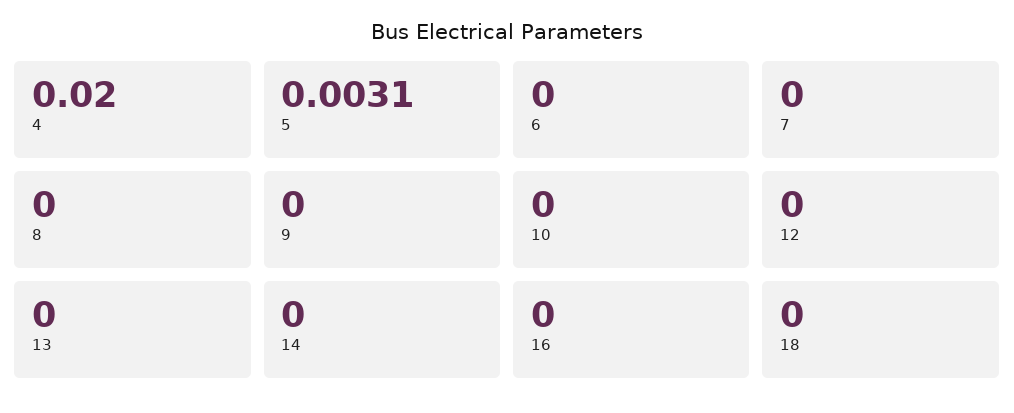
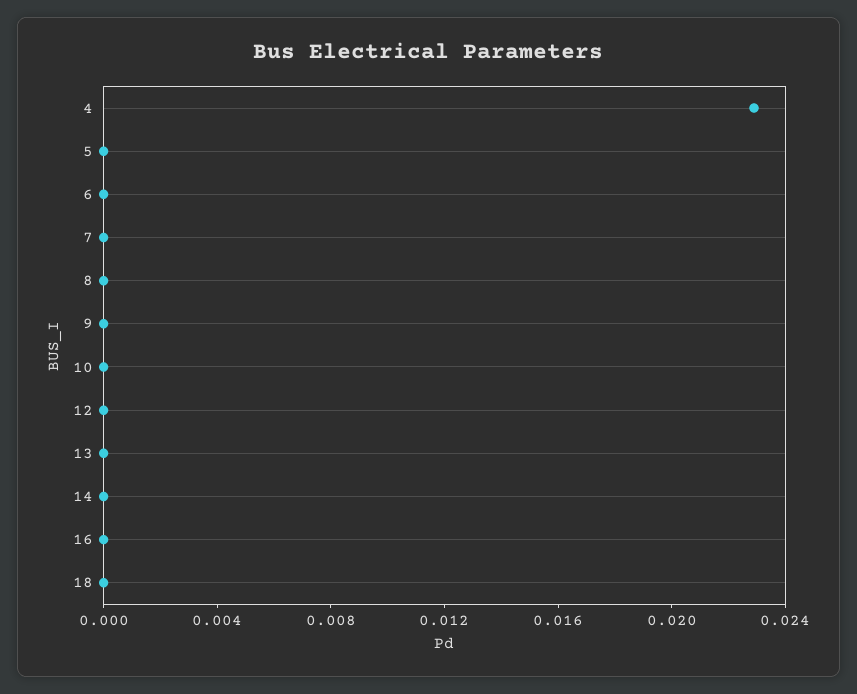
  {
-   "4": 0.02,
+   "4": 0.023,
-   "5": 0.0031,
+   "5": 0,
    "6": 0,
    "7": 0,
    "8": 0,
    "9": 0,
    "10": 0,
    "12": 0,
    "13": 0,
    "14": 0,
    "16": 0,
    "18": 0
  }

